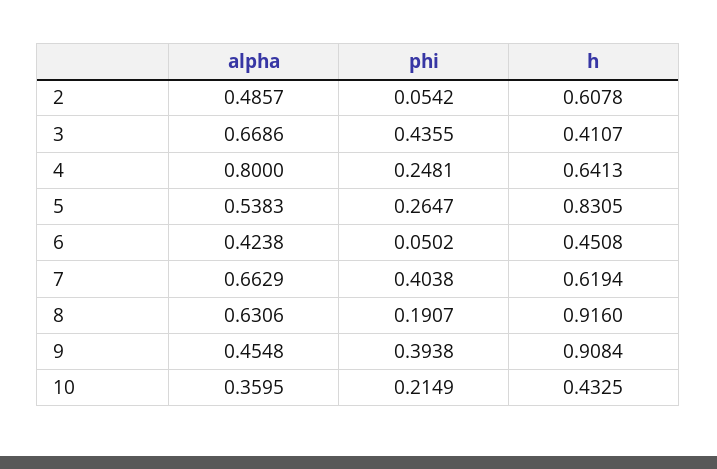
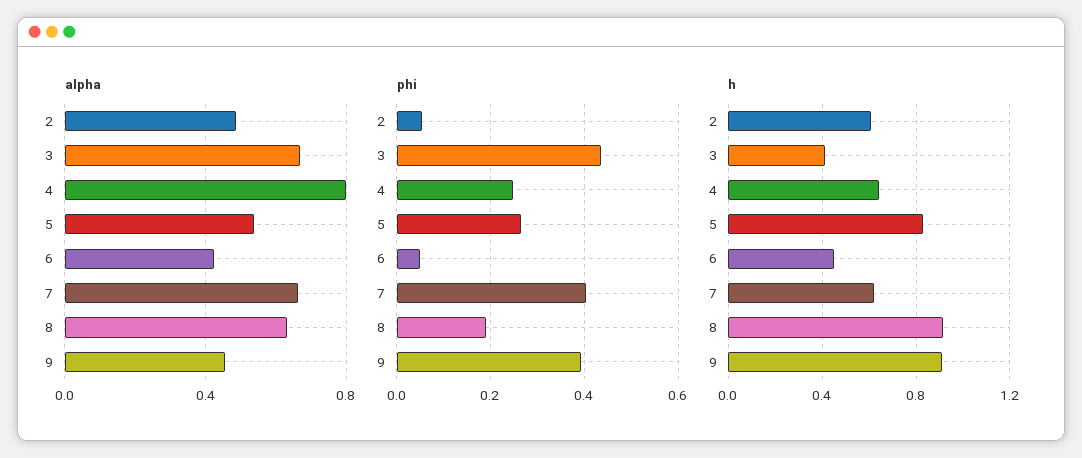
  {
    "alpha": {
      "2": 0.4857,
      "3": 0.6686,
      "4": 0.8,
      "5": 0.5383,
      "6": 0.4238,
      "7": 0.6629,
      "8": 0.6306,
-     "9": 0.4548,
+     "9": 0.4548
-     "10": 0.3595
    },
    "phi": {
      "2": 0.0542,
      "3": 0.4355,
      "4": 0.2481,
      "5": 0.2647,
      "6": 0.0502,
      "7": 0.4038,
      "8": 0.1907,
-     "9": 0.3938,
+     "9": 0.3938
-     "10": 0.2149
    },
    "h": {
      "2": 0.6078,
      "3": 0.4107,
      "4": 0.6413,
      "5": 0.8305,
      "6": 0.4508,
      "7": 0.6194,
      "8": 0.916,
-     "9": 0.9084,
+     "9": 0.9084
-     "10": 0.4325
    }
  }

